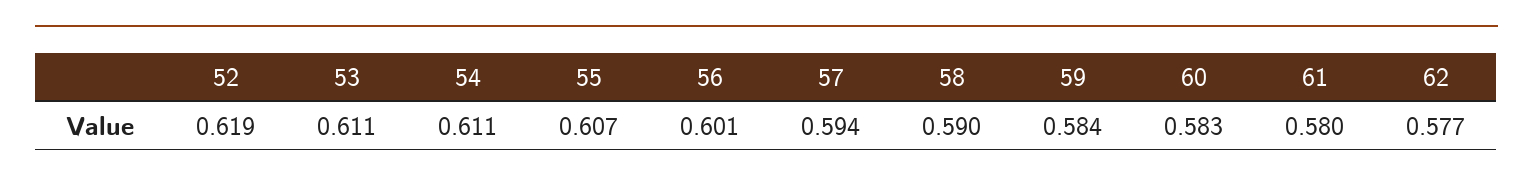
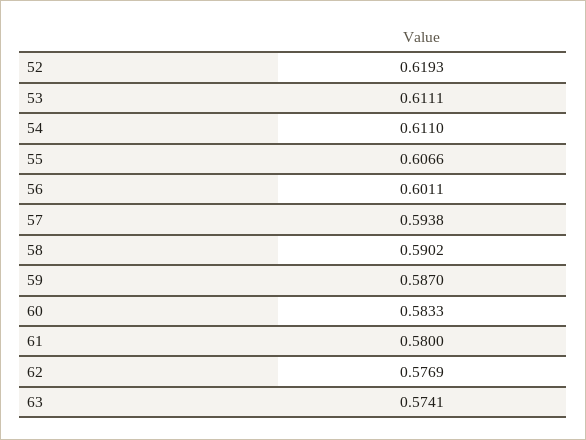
  {
    "52": 0.6193,
    "53": 0.6111,
    "54": 0.611,
    "55": 0.6066,
    "56": 0.6011,
    "57": 0.5938,
    "58": 0.5902,
-   "59": 0.584,
+   "59": 0.587,
    "60": 0.5833,
    "61": 0.58,
-   "62": 0.5769
+   "62": 0.5769,
+   "63": 0.5741
  }

